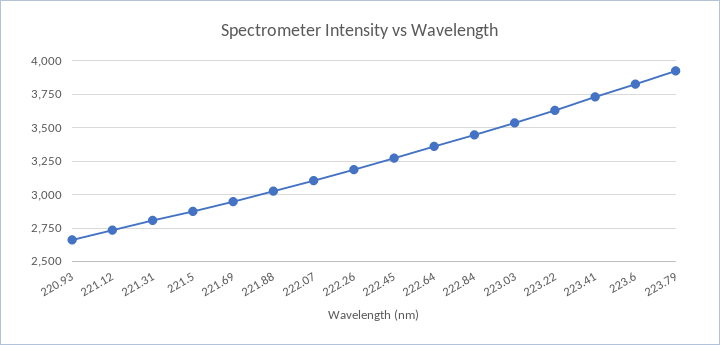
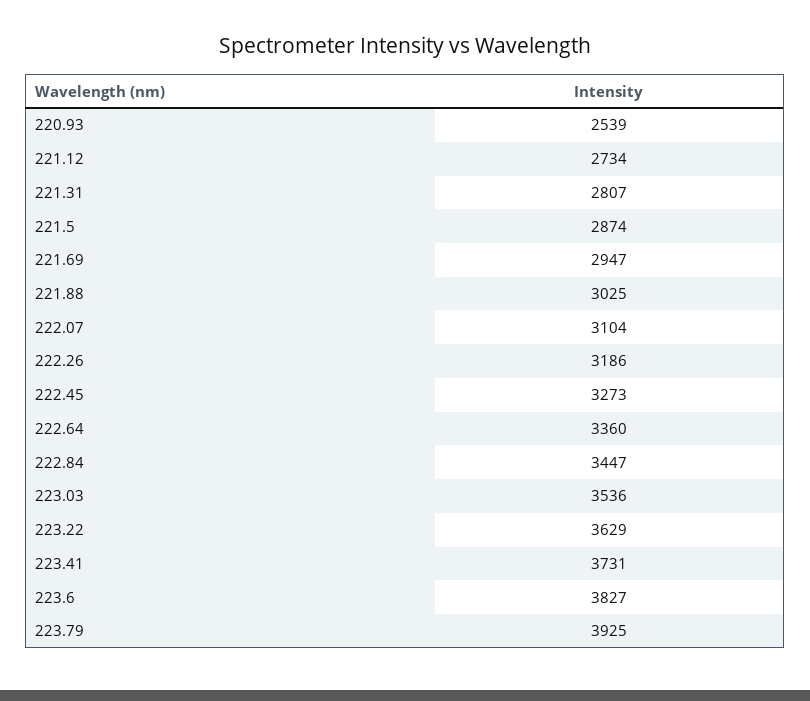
  {
-   "220.93": 2650,
+   "220.93": 2539,
    "221.12": 2734,
    "221.31": 2807,
    "221.5": 2874,
    "221.69": 2947,
    "221.88": 3025,
    "222.07": 3104,
    "222.26": 3186,
    "222.45": 3273,
    "222.64": 3360,
    "222.84": 3447,
    "223.03": 3536,
    "223.22": 3629,
    "223.41": 3731,
    "223.6": 3827,
    "223.79": 3925
  }

